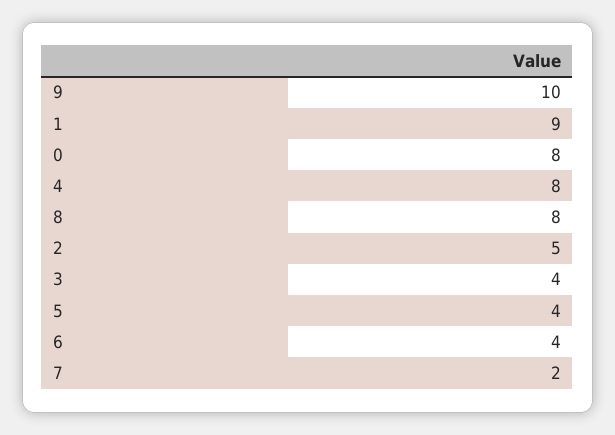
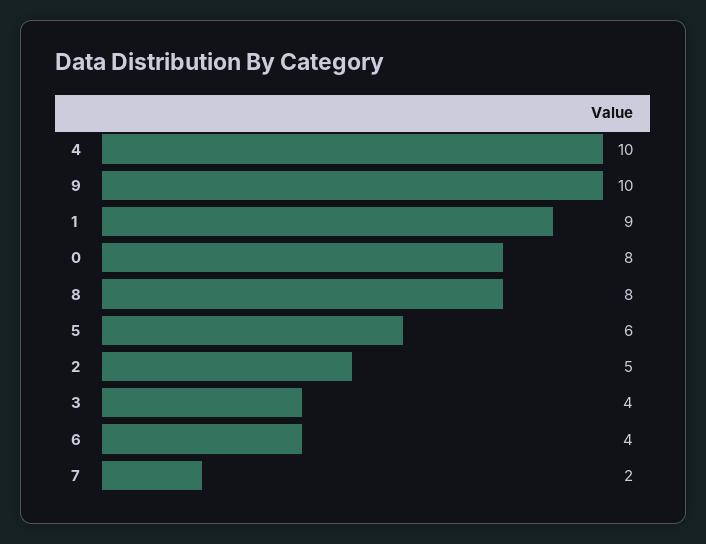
  {
    "9": 10,
    "1": 9,
    "0": 8,
-   "4": 8,
+   "4": 10,
    "8": 8,
    "2": 5,
    "3": 4,
-   "5": 4,
+   "5": 6,
    "6": 4,
    "7": 2
  }

